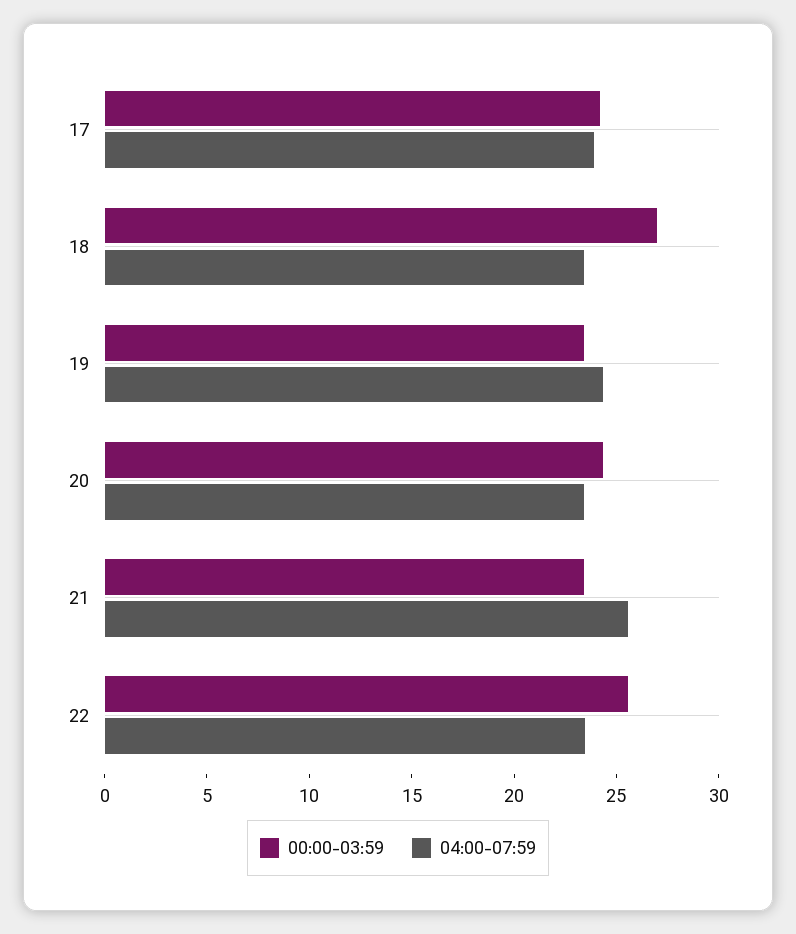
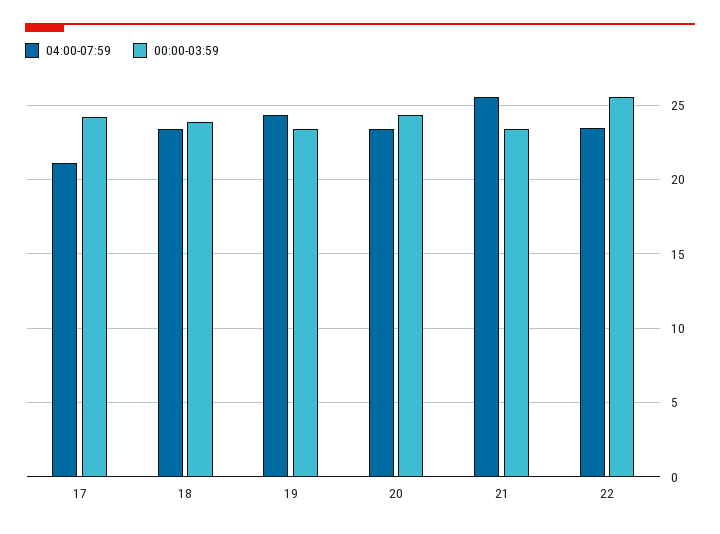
  {
    "00:00-03:59": {
      "17": 24,
-     "18": 27,
+     "18": 24,
      "19": 23.5,
      "20": 24.5,
      "21": 23.5,
      "22": 25.5
    },
    "04:00-07:59": {
-     "17": 24,
+     "17": 21,
      "18": 23.5,
      "19": 24.5,
      "20": 23.5,
      "21": 25.5,
      "22": 23.5
    }
  }

